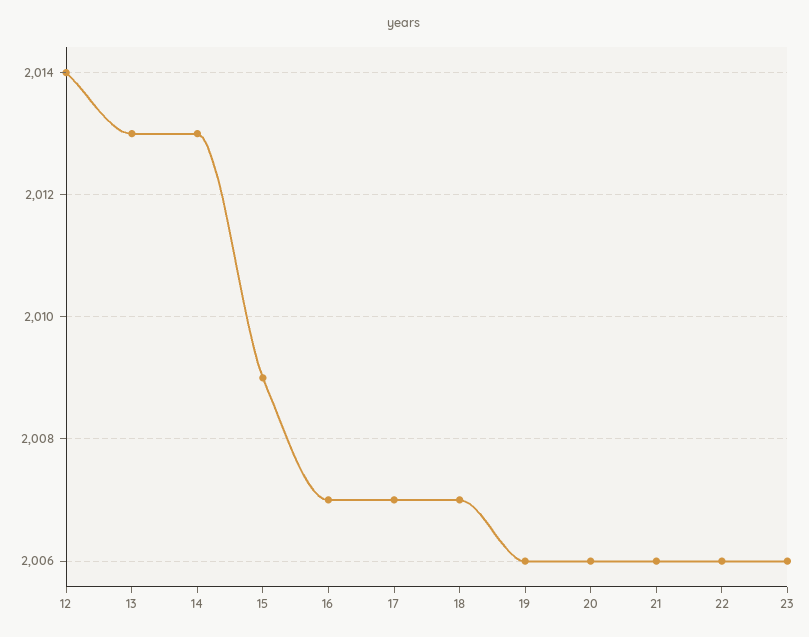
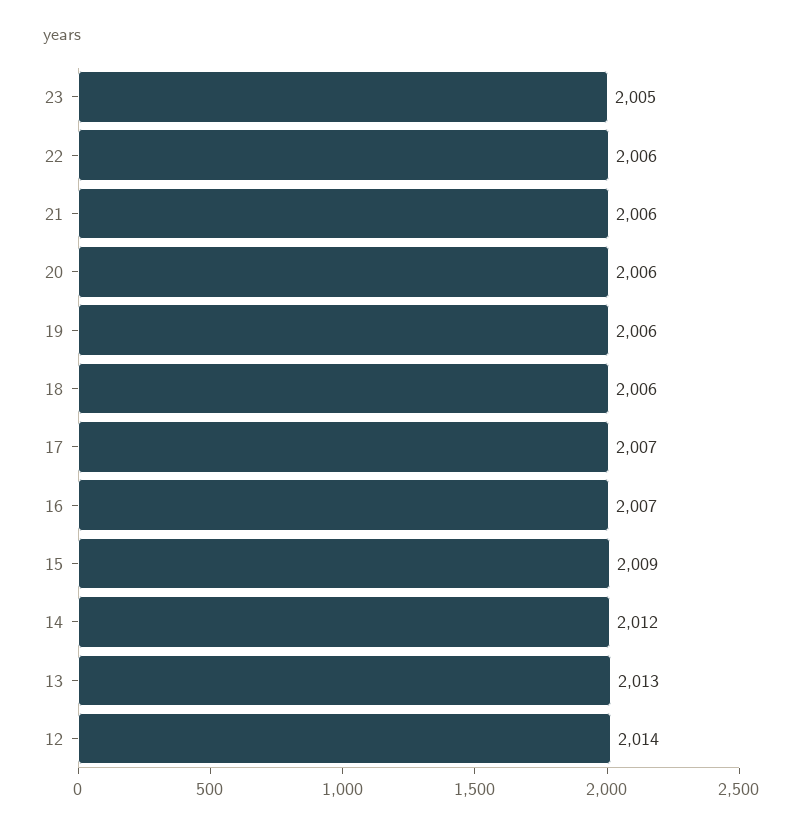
  {
    "12": 2014,
    "13": 2013,
-   "14": 2013,
+   "14": 2012,
    "15": 2009,
    "16": 2007,
    "17": 2007,
-   "18": 2007,
+   "18": 2006,
    "19": 2006,
    "20": 2006,
    "21": 2006,
    "22": 2006,
-   "23": 2006
+   "23": 2005
  }

